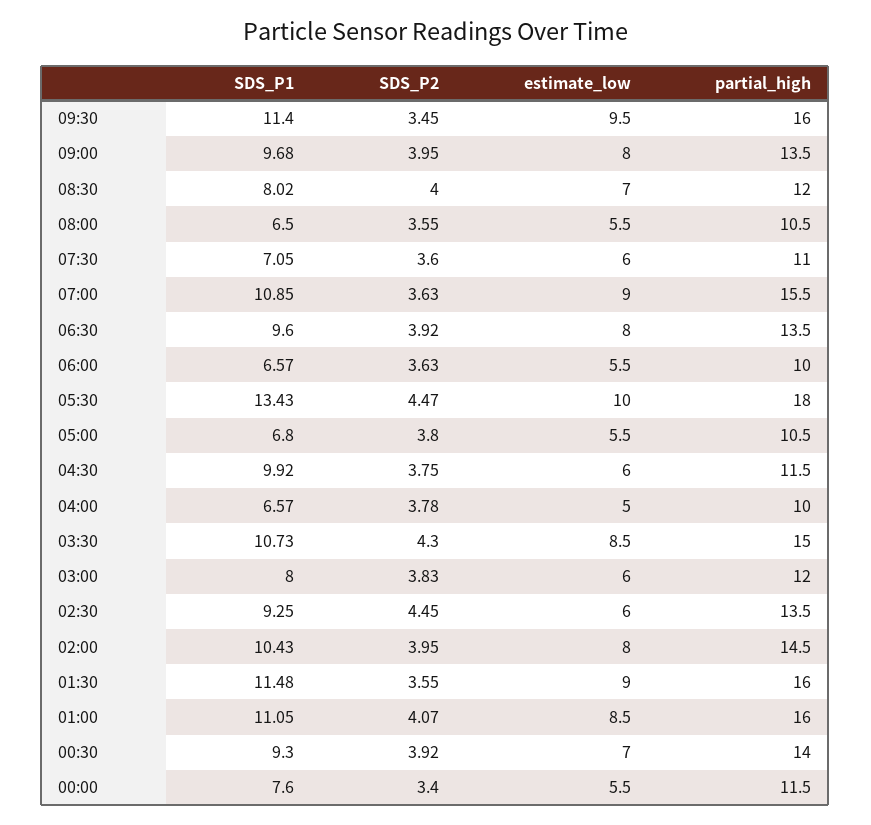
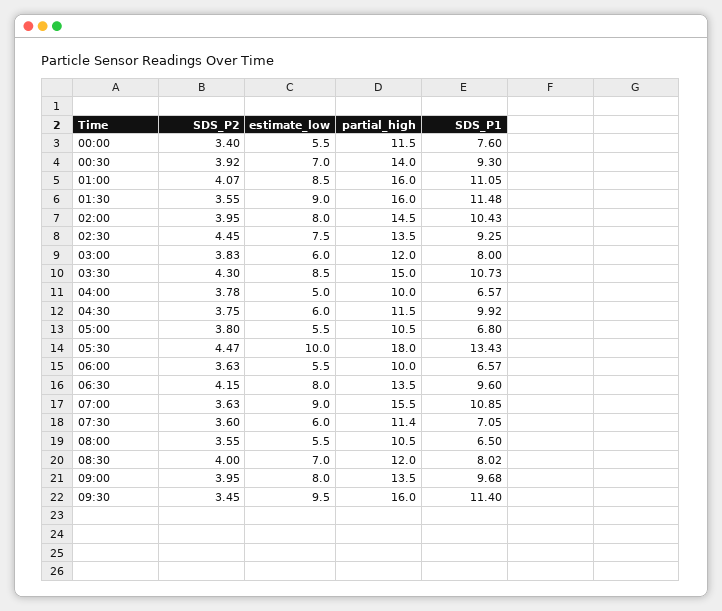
  {
    "SDS_P1": {
      "09:30": 11.4,
      "09:00": 9.68,
      "08:30": 8.02,
      "08:00": 6.5,
      "07:30": 7.05,
      "07:00": 10.85,
      "06:30": 9.6,
      "06:00": 6.57,
      "05:30": 13.43,
      "05:00": 6.8,
      "04:30": 9.92,
      "04:00": 6.57,
      "03:30": 10.73,
      "03:00": 8,
      "02:30": 9.25,
      "02:00": 10.43,
      "01:30": 11.48,
      "01:00": 11.05,
      "00:30": 9.3,
      "00:00": 7.6
    },
    "SDS_P2": {
      "09:30": 3.45,
      "09:00": 3.95,
      "08:30": 4,
      "08:00": 3.55,
      "07:30": 3.6,
      "07:00": 3.63,
-     "06:30": 3.92,
+     "06:30": 4.15,
      "06:00": 3.63,
      "05:30": 4.47,
      "05:00": 3.8,
      "04:30": 3.75,
      "04:00": 3.78,
      "03:30": 4.3,
      "03:00": 3.83,
      "02:30": 4.45,
      "02:00": 3.95,
      "01:30": 3.55,
      "01:00": 4.07,
      "00:30": 3.92,
      "00:00": 3.4
    },
    "estimate_low": {
      "09:30": 9.5,
      "09:00": 8,
      "08:30": 7,
      "08:00": 5.5,
      "07:30": 6,
      "07:00": 9,
      "06:30": 8,
      "06:00": 5.5,
      "05:30": 10,
      "05:00": 5.5,
      "04:30": 6,
      "04:00": 5,
      "03:30": 8.5,
      "03:00": 6,
-     "02:30": 6,
+     "02:30": 7.5,
      "02:00": 8,
      "01:30": 9,
      "01:00": 8.5,
      "00:30": 7,
      "00:00": 5.5
    },
    "partial_high": {
      "09:30": 16,
      "09:00": 13.5,
      "08:30": 12,
      "08:00": 10.5,
-     "07:30": 11,
+     "07:30": 11.4,
      "07:00": 15.5,
      "06:30": 13.5,
      "06:00": 10,
      "05:30": 18,
      "05:00": 10.5,
      "04:30": 11.5,
      "04:00": 10,
      "03:30": 15,
      "03:00": 12,
      "02:30": 13.5,
      "02:00": 14.5,
      "01:30": 16,
      "01:00": 16,
      "00:30": 14,
      "00:00": 11.5
    }
  }

